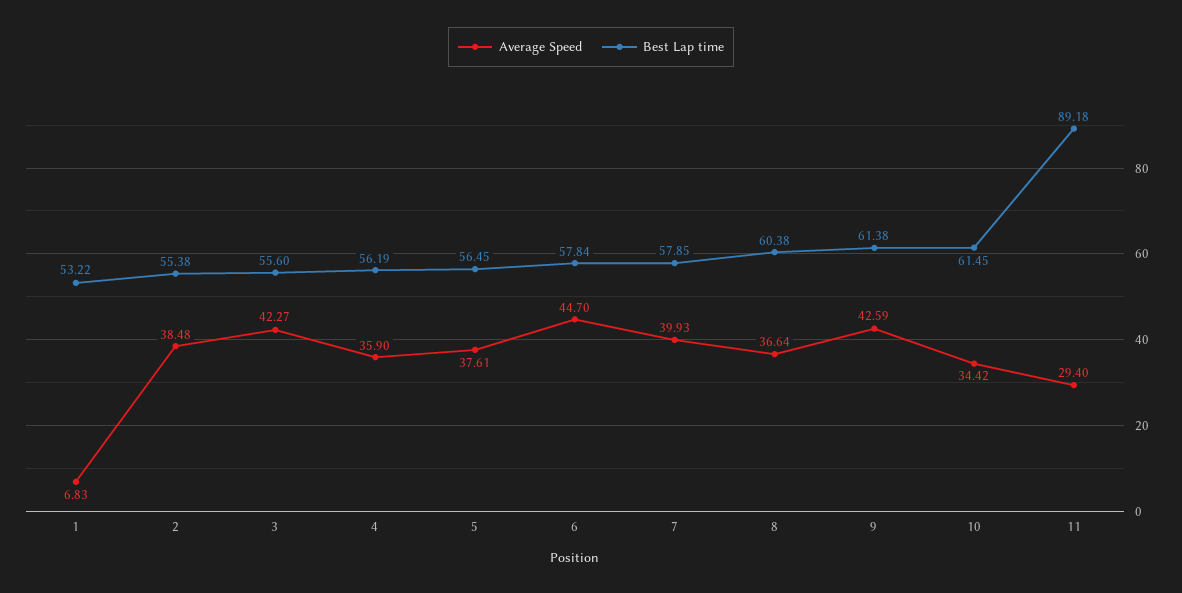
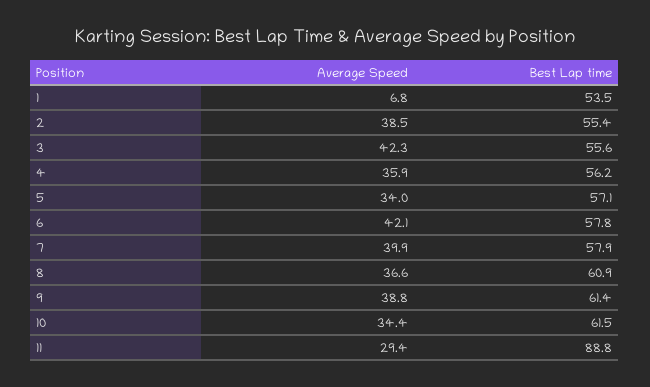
  {
    "Average Speed": {
      "1": 6.83,
      "2": 38.48,
      "3": 42.27,
      "4": 35.9,
-     "5": 37.61,
+     "5": 34,
-     "6": 44.7,
+     "6": 42.1,
      "7": 39.93,
      "8": 36.64,
-     "9": 42.59,
+     "9": 38.8,
      "10": 34.42,
      "11": 29.4
    },
    "Best Lap time": {
-     "1": 53.22,
+     "1": 53.5,
      "2": 55.38,
      "3": 55.6,
      "4": 56.19,
-     "5": 56.45,
+     "5": 57.1,
      "6": 57.84,
      "7": 57.85,
-     "8": 60.38,
+     "8": 60.9,
      "9": 61.38,
      "10": 61.45,
-     "11": 89.18
+     "11": 88.8
    }
  }

